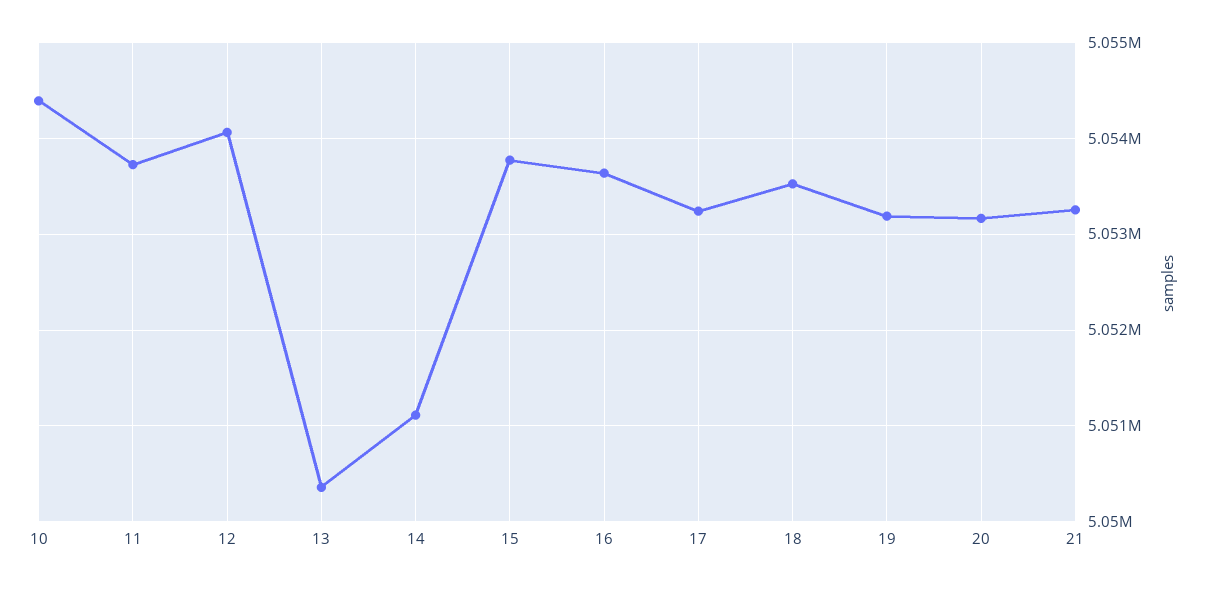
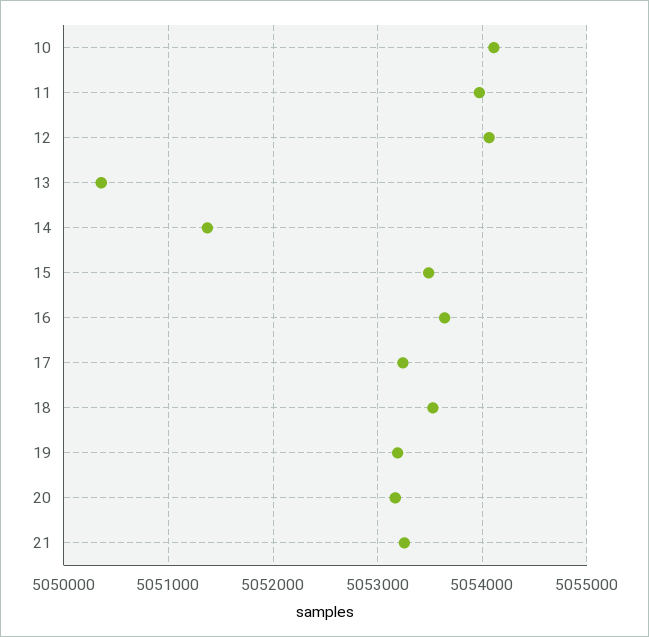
  {
-   "10": 5054400,
+   "10": 5054100,
-   "11": 5053700,
+   "11": 5054000,
    "12": 5054100,
    "13": 5050400,
-   "14": 5051100,
+   "14": 5051400,
-   "15": 5053800,
+   "15": 5053500,
    "16": 5053600,
    "17": 5053200,
    "18": 5053500,
    "19": 5053200,
    "20": 5053200,
    "21": 5053300
  }

